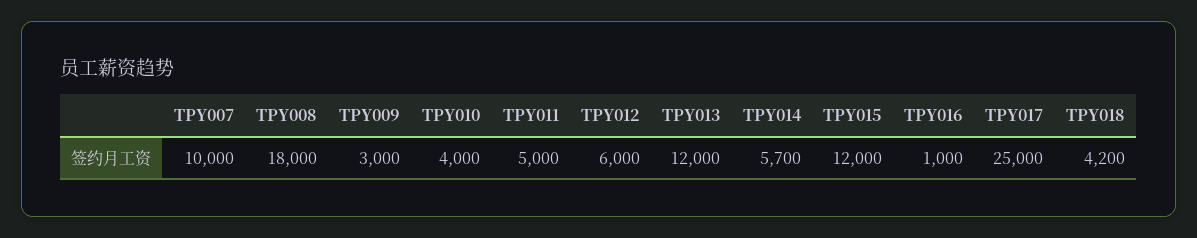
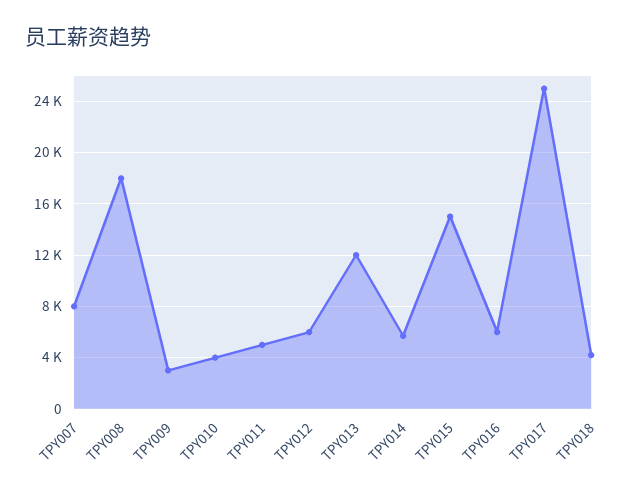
  {
-   "TPY007": 10000,
+   "TPY007": 8000,
    "TPY008": 18000,
    "TPY009": 3000,
    "TPY010": 4000,
    "TPY011": 5000,
    "TPY012": 6000,
    "TPY013": 12000,
    "TPY014": 5700,
-   "TPY015": 12000,
+   "TPY015": 15000,
-   "TPY016": 1000,
+   "TPY016": 6000,
    "TPY017": 25000,
    "TPY018": 4200
  }

